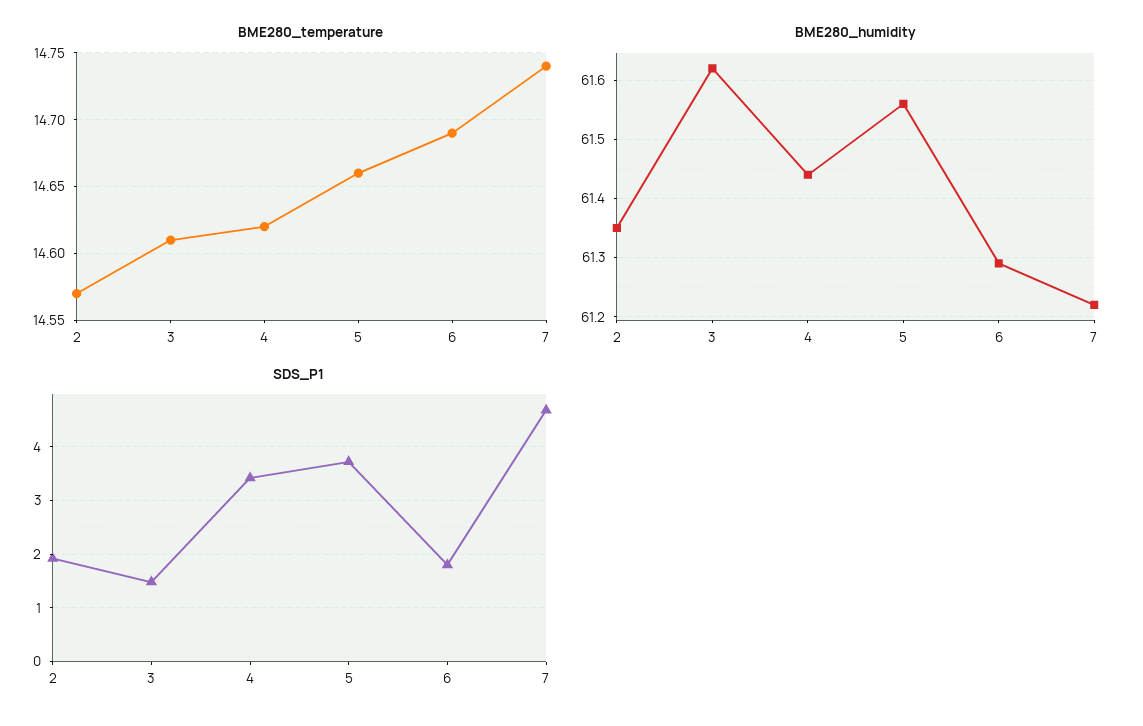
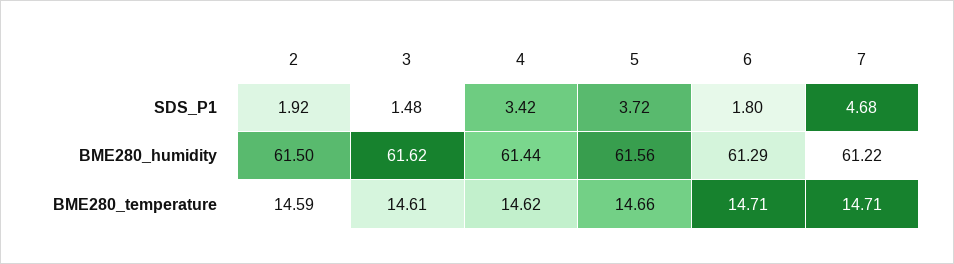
  {
    "BME280_temperature": {
-     "2": 14.57,
+     "2": 14.59,
      "3": 14.61,
      "4": 14.62,
      "5": 14.66,
-     "6": 14.69,
+     "6": 14.71,
-     "7": 14.74
+     "7": 14.71
    },
    "BME280_humidity": {
-     "2": 61.35,
+     "2": 61.5,
      "3": 61.62,
      "4": 61.44,
      "5": 61.56,
      "6": 61.29,
      "7": 61.22
    },
    "SDS_P1": {
      "2": 1.92,
      "3": 1.48,
      "4": 3.42,
      "5": 3.72,
      "6": 1.8,
      "7": 4.68
    }
  }

